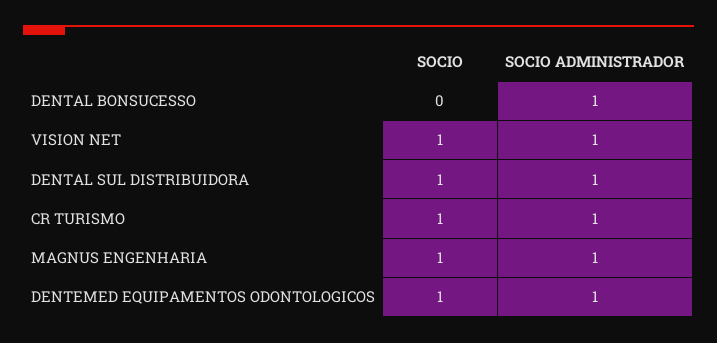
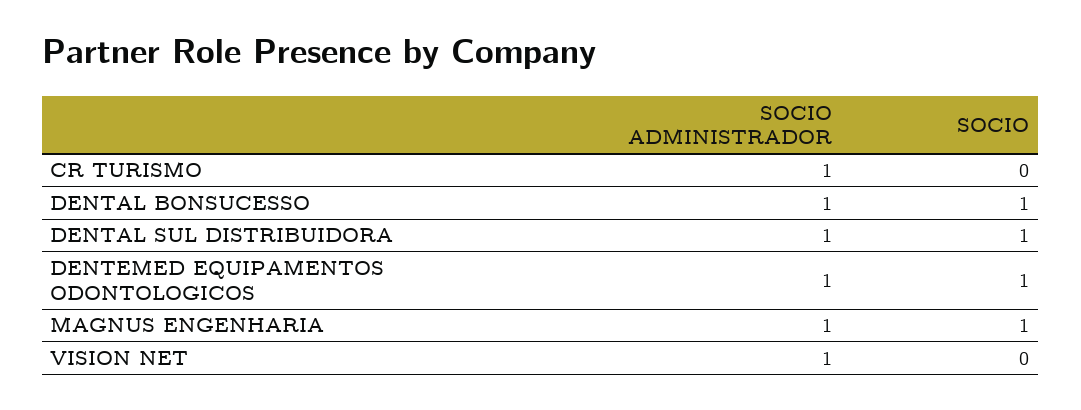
  {
    "SOCIO": {
-     "DENTAL BONSUCESSO": 0,
+     "DENTAL BONSUCESSO": 1,
-     "VISION NET": 1,
+     "VISION NET": 0,
      "DENTAL SUL DISTRIBUIDORA": 1,
-     "CR TURISMO": 1,
+     "CR TURISMO": 0,
      "MAGNUS ENGENHARIA": 1,
      "DENTEMED EQUIPAMENTOS ODONTOLOGICOS": 1
    },
    "SOCIO ADMINISTRADOR": {
      "DENTAL BONSUCESSO": 1,
      "VISION NET": 1,
      "DENTAL SUL DISTRIBUIDORA": 1,
      "CR TURISMO": 1,
      "MAGNUS ENGENHARIA": 1,
      "DENTEMED EQUIPAMENTOS ODONTOLOGICOS": 1
    }
  }

